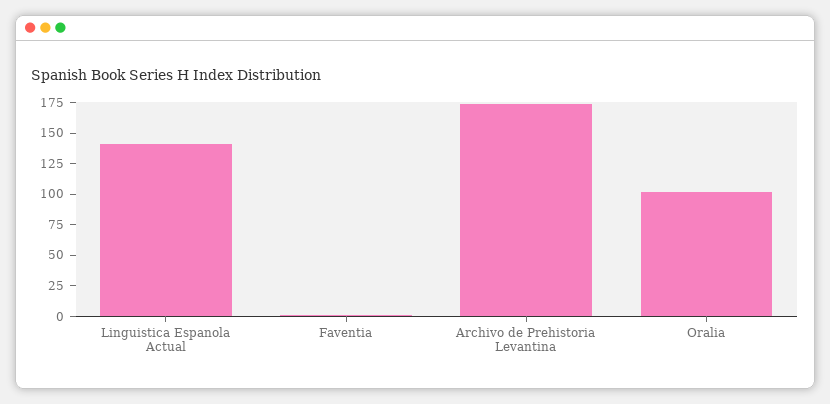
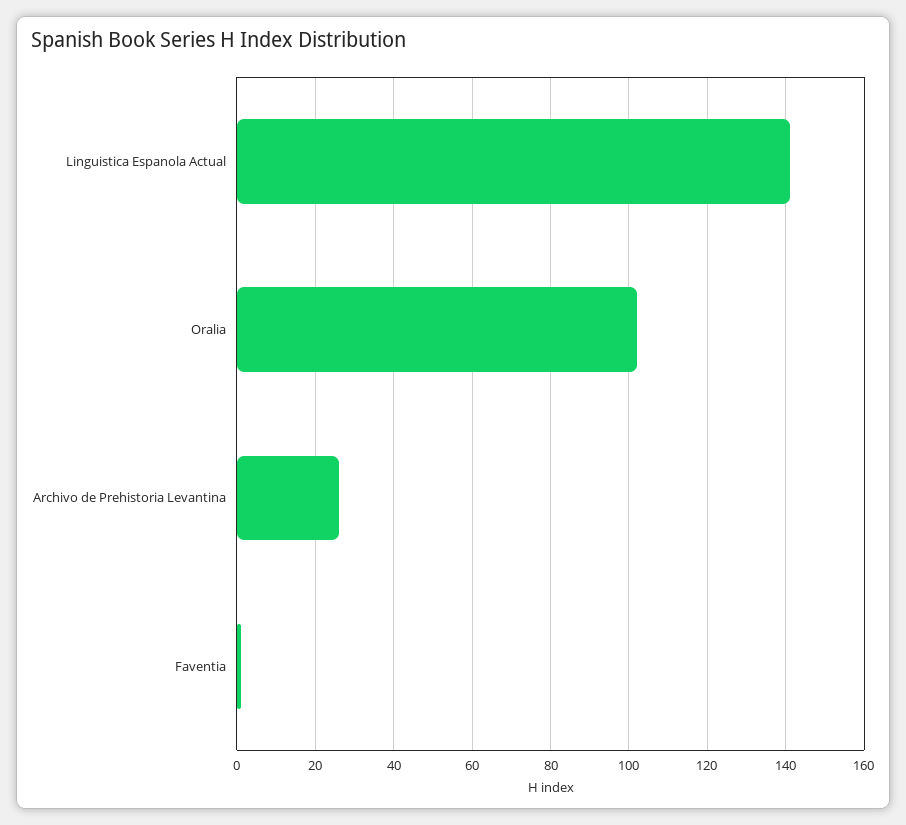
  {
    "Linguistica Espanola Actual": 140,
    "Faventia": 0,
-   "Archivo de Prehistoria Levantina": 175,
+   "Archivo de Prehistoria Levantina": 25,
    "Oralia": 100
  }

